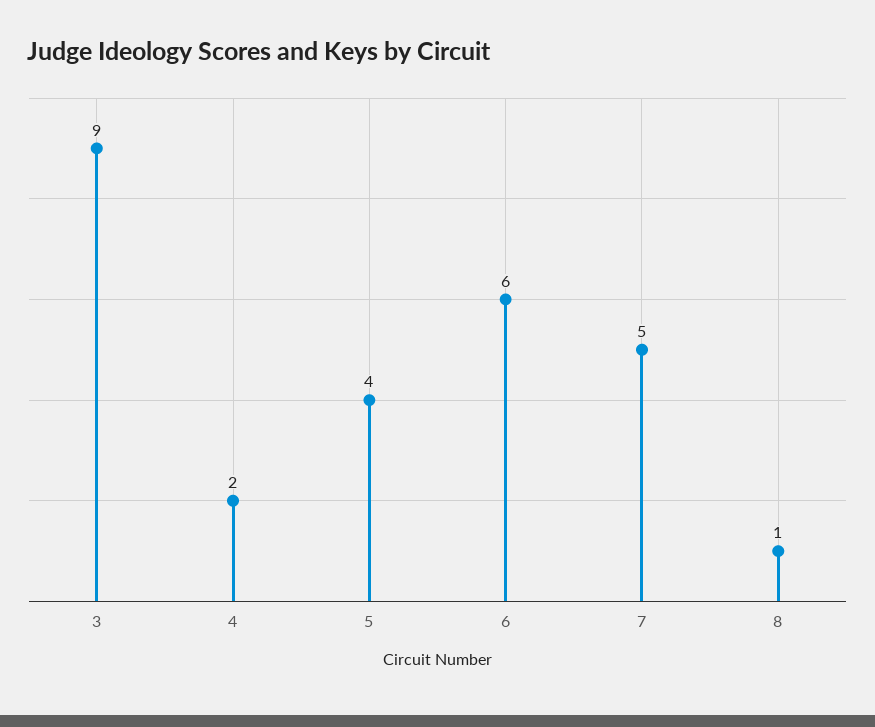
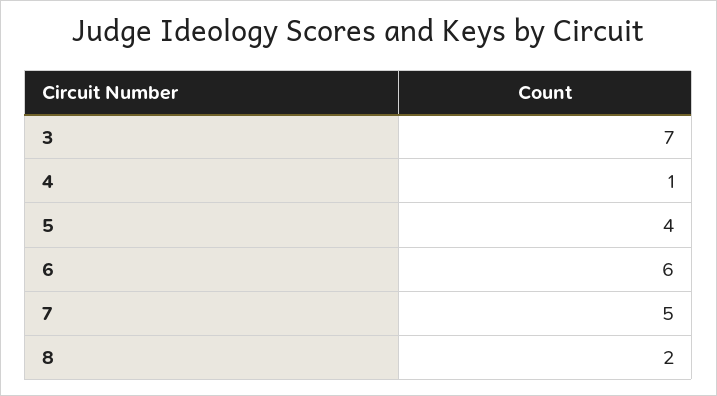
  {
-   "3": 9,
+   "3": 7,
-   "4": 2,
+   "4": 1,
    "5": 4,
    "6": 6,
    "7": 5,
-   "8": 1
+   "8": 2
  }

